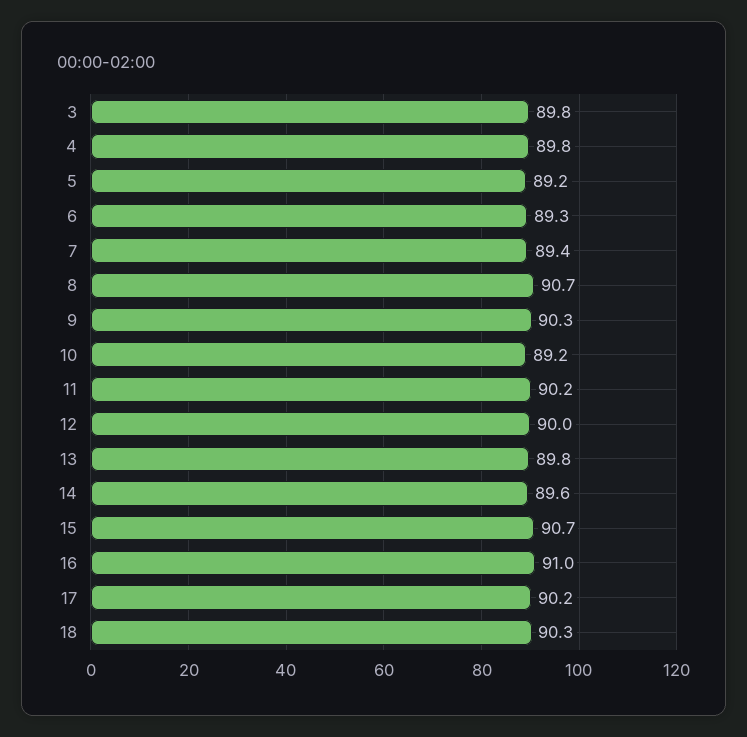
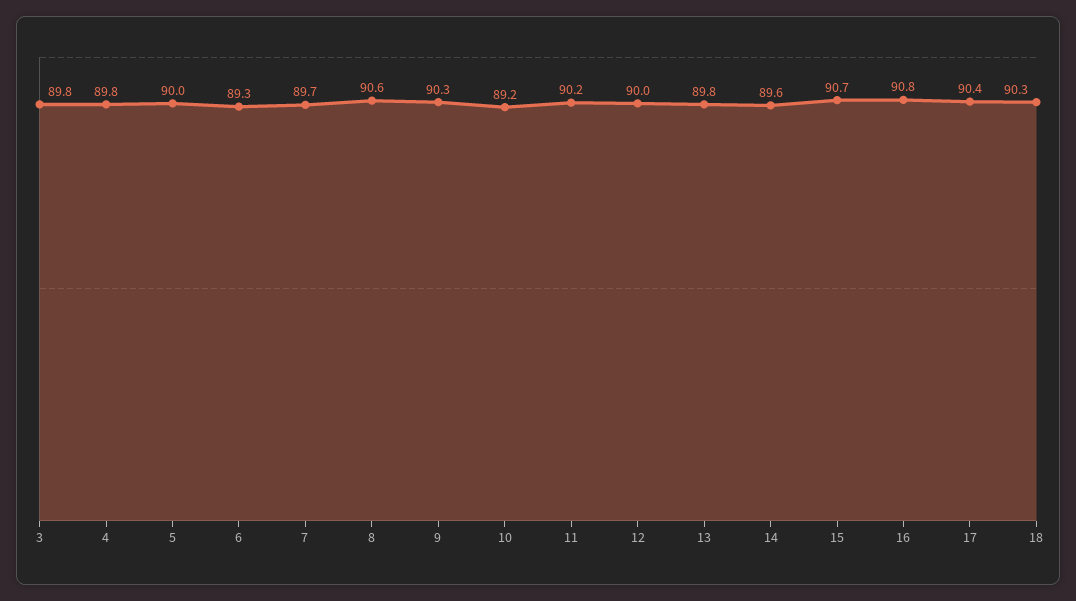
  {
    "3": 89.8,
    "4": 89.8,
-   "5": 89.2,
+   "5": 90,
    "6": 89.3,
-   "7": 89.4,
+   "7": 89.7,
-   "8": 90.7,
+   "8": 90.6,
    "9": 90.3,
    "10": 89.2,
    "11": 90.2,
    "12": 90,
    "13": 89.8,
    "14": 89.6,
    "15": 90.7,
-   "16": 91,
+   "16": 90.8,
-   "17": 90.2,
+   "17": 90.4,
    "18": 90.3
  }

